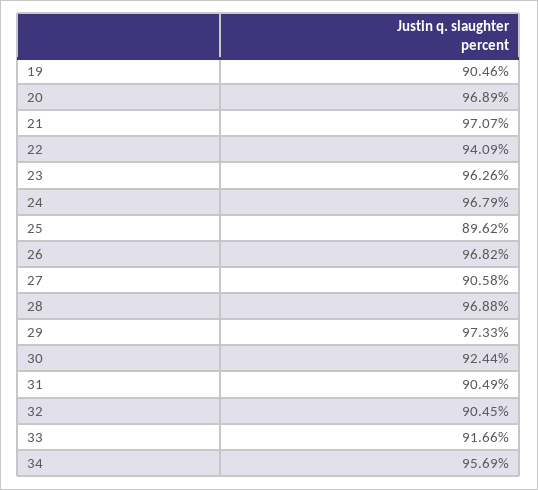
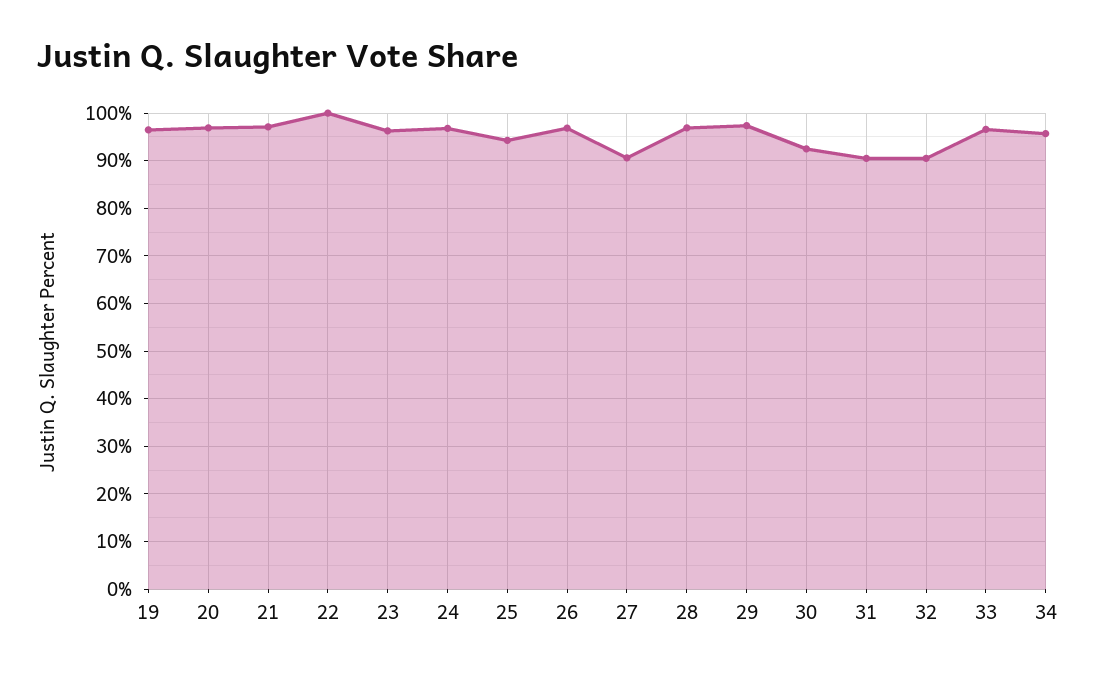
  {
-   "19": 90.46,
+   "19": 96,
    "20": 96.89,
    "21": 97.07,
-   "22": 94.09,
+   "22": 100,
    "23": 96.26,
    "24": 96.79,
-   "25": 89.62,
+   "25": 94,
    "26": 96.82,
    "27": 90.58,
    "28": 96.88,
    "29": 97.33,
    "30": 92.44,
    "31": 90.49,
    "32": 90.45,
-   "33": 91.66,
+   "33": 96,
    "34": 95.69
  }

